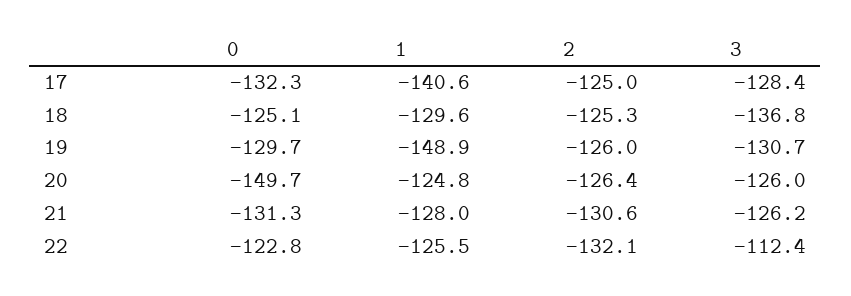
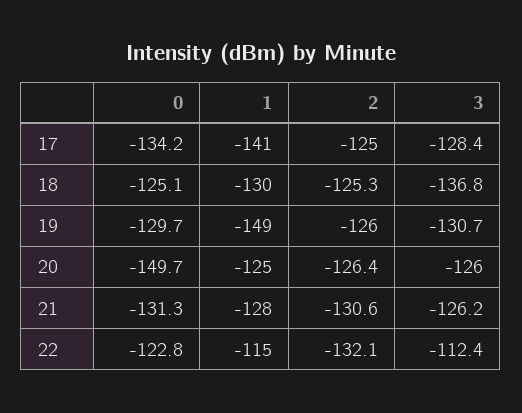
  {
    "0": {
-     "17": -132.3,
+     "17": -134.2,
      "18": -125.1,
      "19": -129.7,
      "20": -149.7,
      "21": -131.3,
      "22": -122.8
    },
    "1": {
      "17": -140.6,
      "18": -129.6,
      "19": -148.9,
      "20": -124.8,
      "21": -128,
-     "22": -125.5
+     "22": -115
    },
    "2": {
      "17": -125,
      "18": -125.3,
      "19": -126,
      "20": -126.4,
      "21": -130.6,
      "22": -132.1
    },
    "3": {
      "17": -128.4,
      "18": -136.8,
      "19": -130.7,
      "20": -126,
      "21": -126.2,
      "22": -112.4
    }
  }

